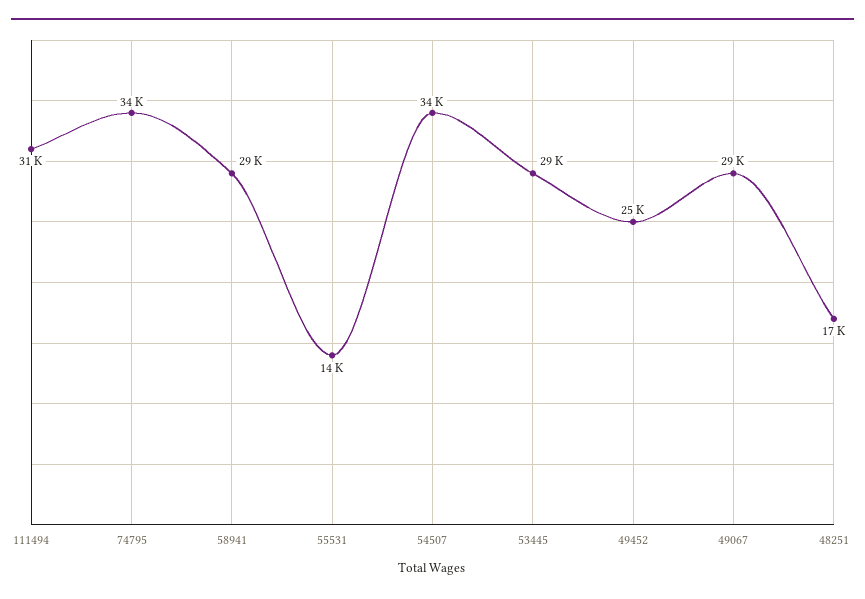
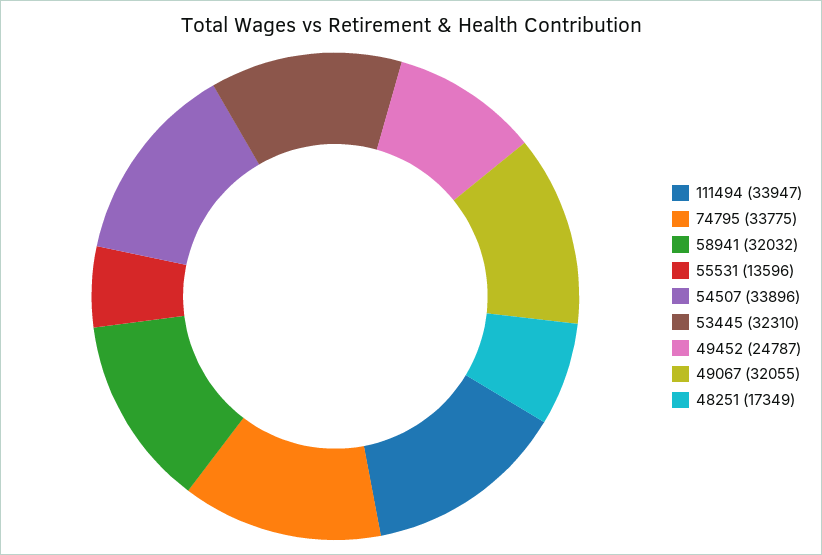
  {
-   "111494": 31000,
+   "111494": 33947,
    "74795": 33775,
-   "58941": 29000,
+   "58941": 32032,
    "55531": 13596,
    "54507": 33896,
-   "53445": 29000,
+   "53445": 32310,
    "49452": 24787,
-   "49067": 29000,
+   "49067": 32055,
    "48251": 17349
  }

